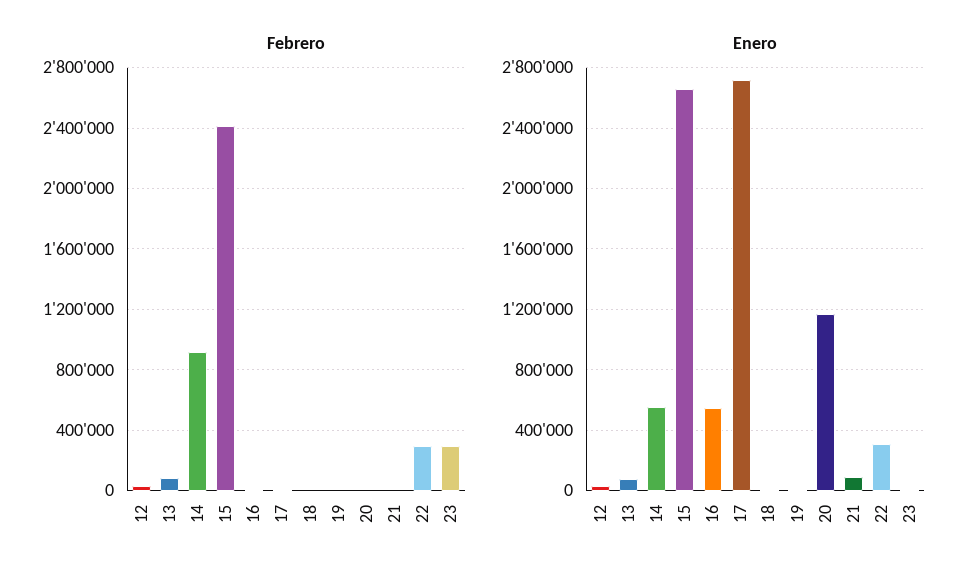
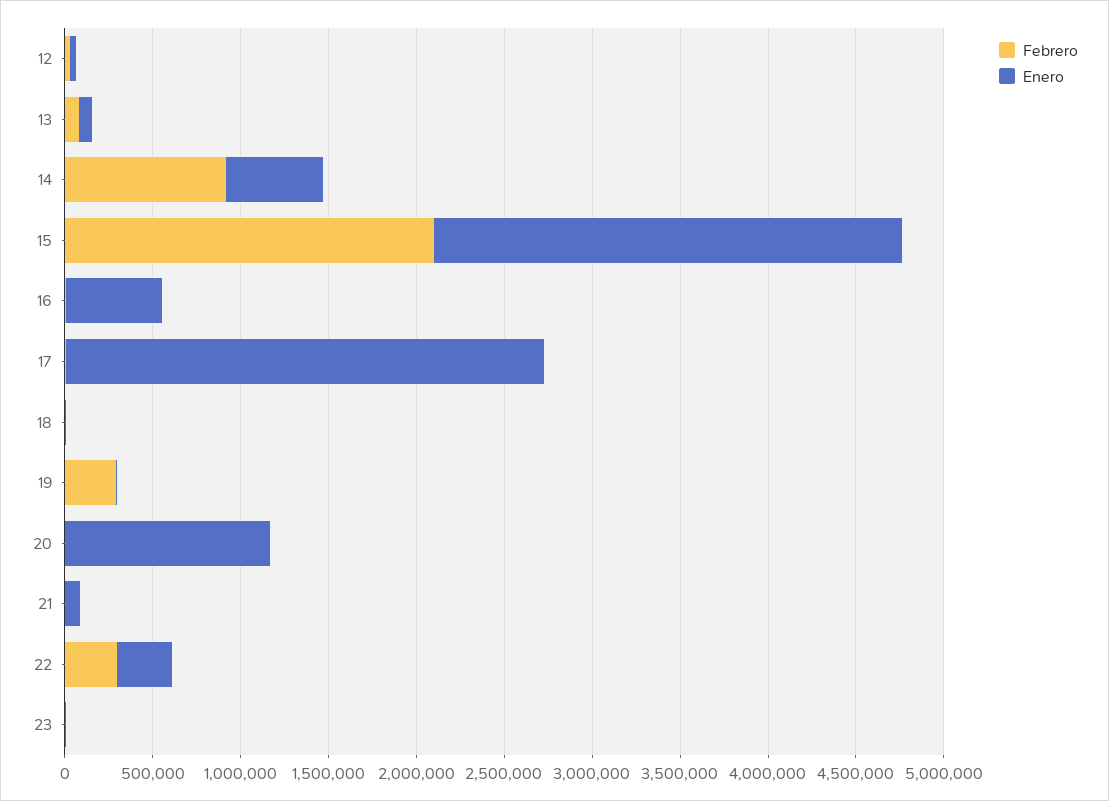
  {
    "Febrero": {
      "12": 50000,
      "13": 100000,
      "14": 900000,
-     "15": 2400000,
+     "15": 2100000,
      "16": 0,
      "17": 0,
      "18": 0,
-     "19": 0,
+     "19": 300000,
      "20": 0,
      "21": 0,
      "22": 300000,
-     "23": 300000
+     "23": 0
    },
    "Enero": {
      "12": 50000,
      "13": 100000,
      "14": 550000,
      "15": 2650000,
      "16": 550000,
      "17": 2700000,
      "18": 0,
      "19": 0,
      "20": 1150000,
      "21": 100000,
      "22": 300000,
      "23": 0
    }
  }

